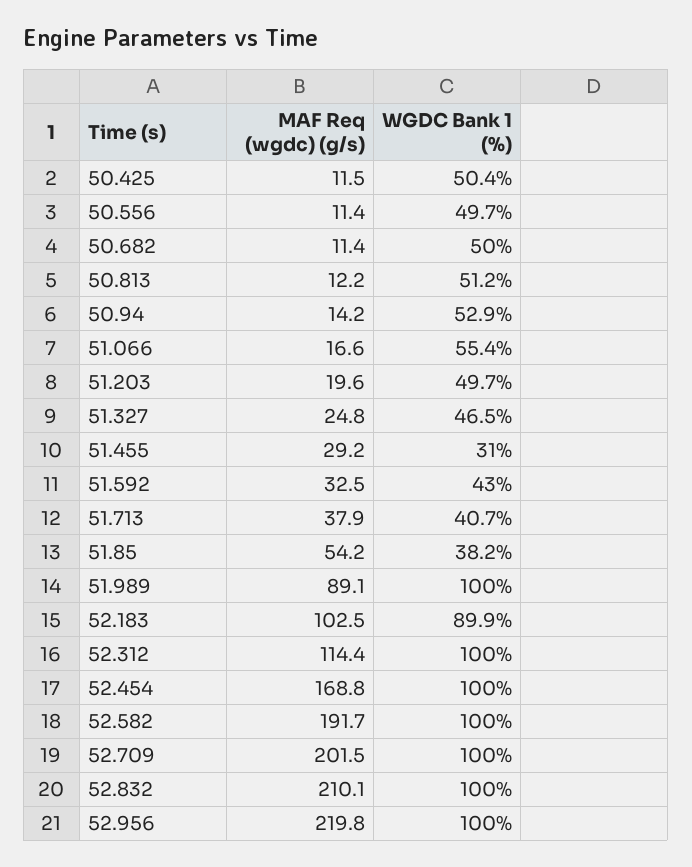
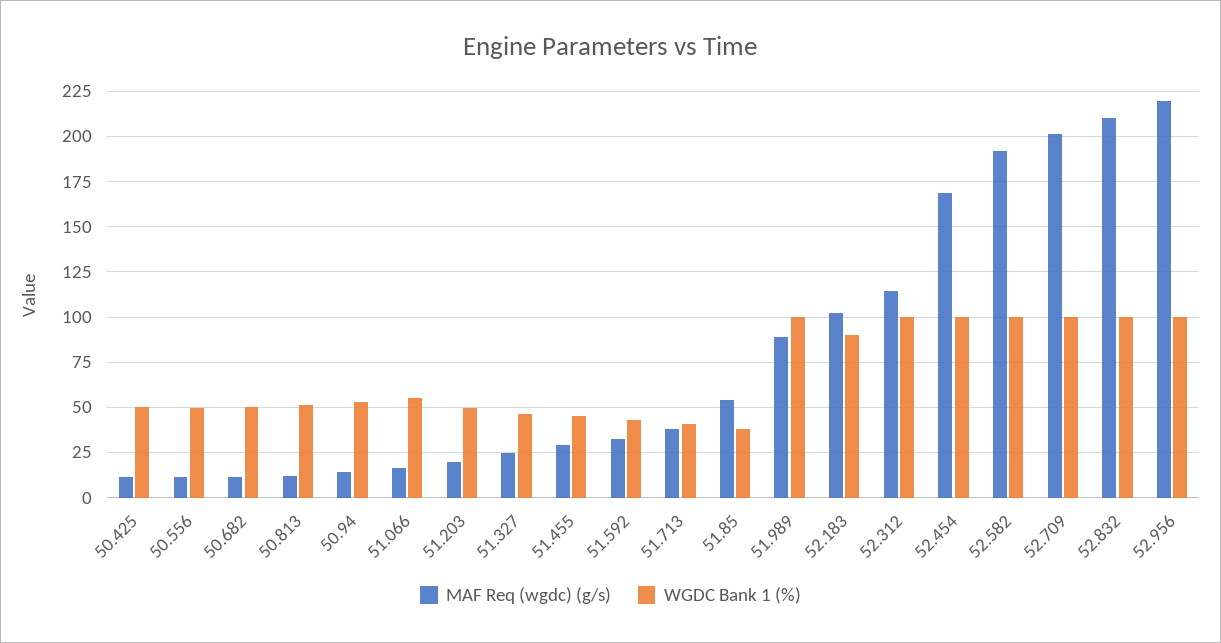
  {
    "MAF Req (wgdc) (g/s)": {
      "50.425": 11.5,
      "50.556": 11.4,
      "50.682": 11.4,
      "50.813": 12.2,
      "50.94": 14.2,
      "51.066": 16.6,
      "51.203": 19.6,
      "51.327": 24.8,
      "51.455": 29.2,
      "51.592": 32.5,
      "51.713": 37.9,
      "51.85": 54.2,
      "51.989": 89.1,
      "52.183": 102.5,
      "52.312": 114.4,
      "52.454": 168.8,
      "52.582": 191.7,
      "52.709": 201.5,
      "52.832": 210.1,
      "52.956": 219.8
    },
    "WGDC Bank 1 (%)": {
      "50.425": 50.4,
      "50.556": 49.7,
      "50.682": 50,
      "50.813": 51.2,
      "50.94": 52.9,
      "51.066": 55.4,
      "51.203": 49.7,
      "51.327": 46.5,
-     "51.455": 31,
+     "51.455": 45,
      "51.592": 43,
      "51.713": 40.7,
      "51.85": 38.2,
      "51.989": 100,
      "52.183": 89.9,
      "52.312": 100,
      "52.454": 100,
      "52.582": 100,
      "52.709": 100,
      "52.832": 100,
      "52.956": 100
    }
  }

